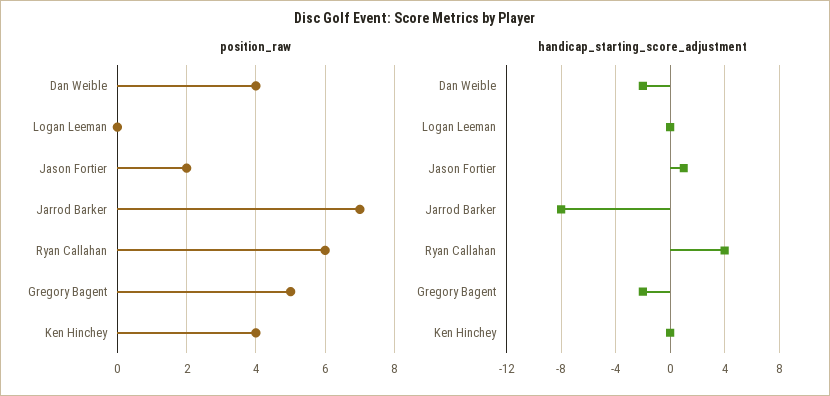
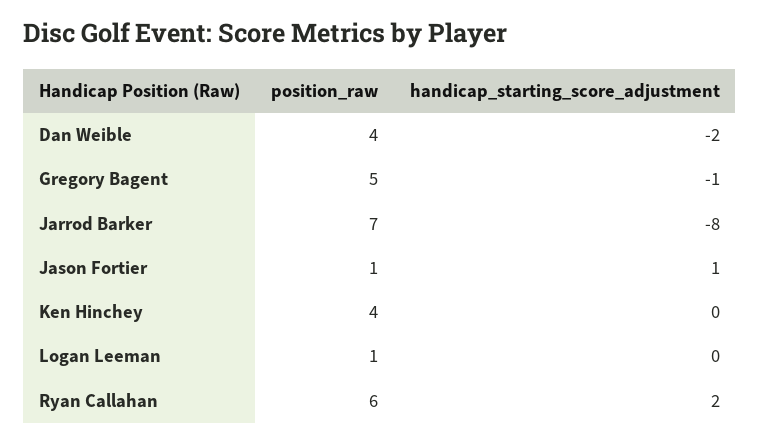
  {
    "position_raw": {
      "Dan Weible": 4,
-     "Logan Leeman": 0,
+     "Logan Leeman": 1,
-     "Jason Fortier": 2,
+     "Jason Fortier": 1,
      "Jarrod Barker": 7,
      "Ryan Callahan": 6,
      "Gregory Bagent": 5,
      "Ken Hinchey": 4
    },
    "handicap_starting_score_adjustment": {
      "Dan Weible": -2,
      "Logan Leeman": 0,
      "Jason Fortier": 1,
      "Jarrod Barker": -8,
-     "Ryan Callahan": 4,
+     "Ryan Callahan": 2,
-     "Gregory Bagent": -2,
+     "Gregory Bagent": -1,
      "Ken Hinchey": 0
    }
  }

